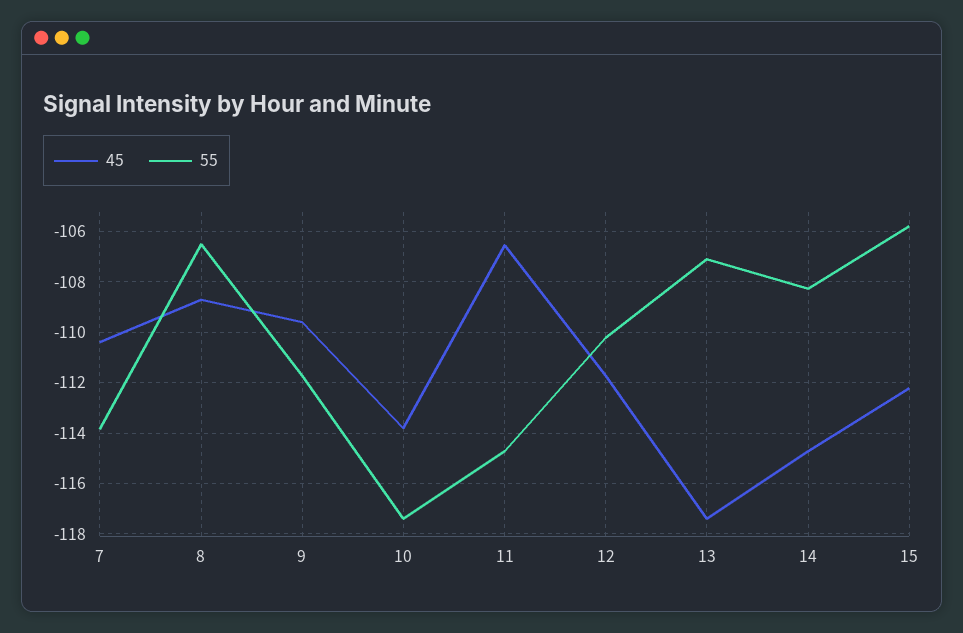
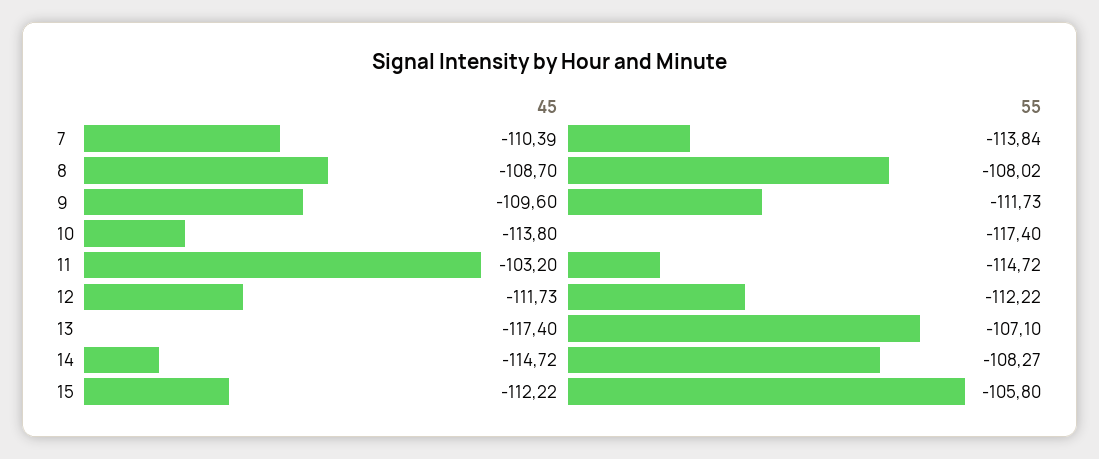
  {
    "45": {
      "7": -110.39,
      "8": -108.7,
      "9": -109.6,
      "10": -113.8,
-     "11": -106.5,
+     "11": -103.2,
      "12": -111.73,
      "13": -117.4,
      "14": -114.72,
      "15": -112.22
    },
    "55": {
      "7": -113.84,
-     "8": -106.5,
+     "8": -108.02,
      "9": -111.73,
      "10": -117.4,
      "11": -114.72,
-     "12": -110.25,
+     "12": -112.22,
      "13": -107.1,
      "14": -108.27,
      "15": -105.8
    }
  }

